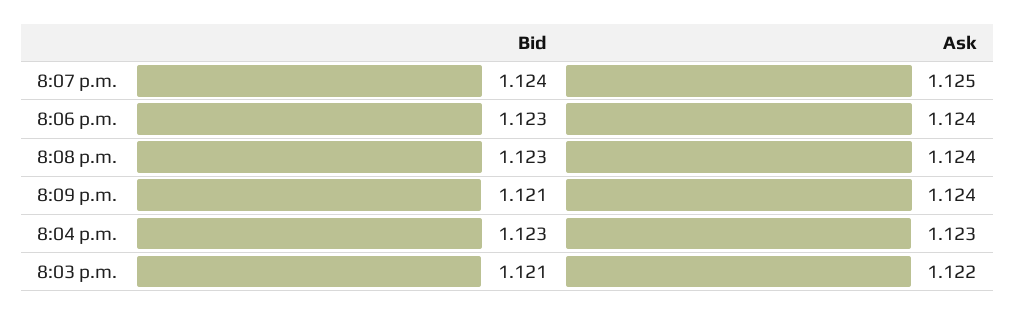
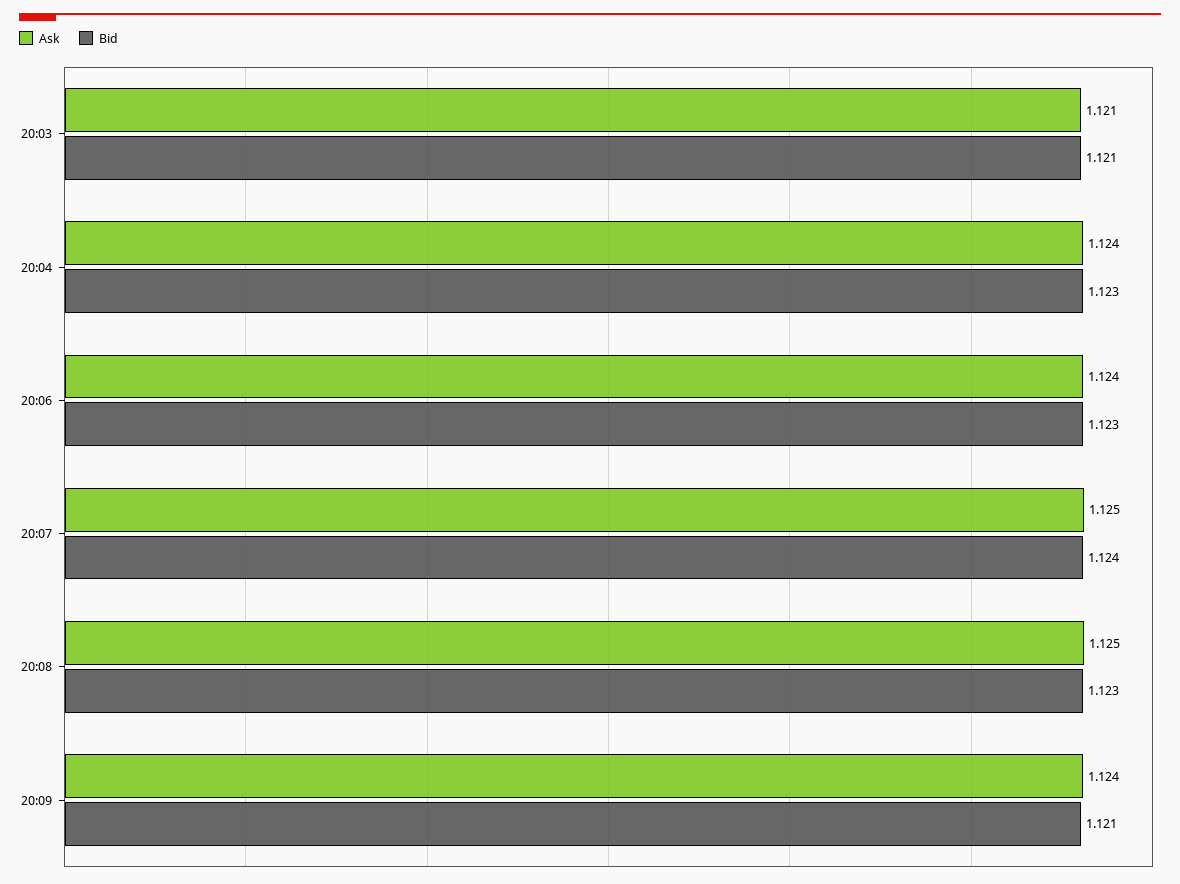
  {
    "Bid": {
      "8:07 p.m.": 1.124,
      "8:06 p.m.": 1.123,
      "8:08 p.m.": 1.123,
      "8:09 p.m.": 1.121,
      "8:04 p.m.": 1.123,
      "8:03 p.m.": 1.121
    },
    "Ask": {
      "8:07 p.m.": 1.125,
      "8:06 p.m.": 1.124,
-     "8:08 p.m.": 1.124,
+     "8:08 p.m.": 1.125,
      "8:09 p.m.": 1.124,
-     "8:04 p.m.": 1.123,
+     "8:04 p.m.": 1.124,
-     "8:03 p.m.": 1.122
+     "8:03 p.m.": 1.121
    }
  }

